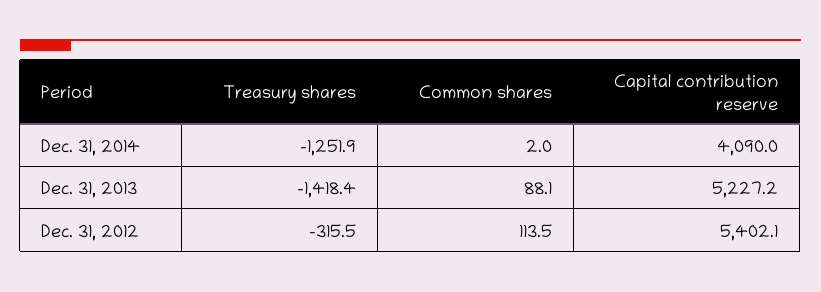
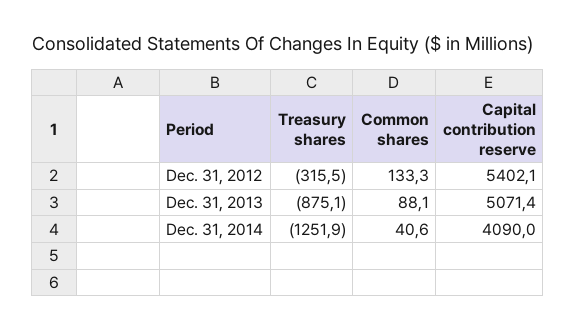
  {
    "Treasury shares": {
      "Dec. 31, 2014": -1251.9,
-     "Dec. 31, 2013": -1418.4,
+     "Dec. 31, 2013": -875.1,
      "Dec. 31, 2012": -315.5
    },
    "Common shares": {
-     "Dec. 31, 2014": 2,
+     "Dec. 31, 2014": 40.6,
      "Dec. 31, 2013": 88.1,
-     "Dec. 31, 2012": 113.5
+     "Dec. 31, 2012": 133.3
    },
    "Capital contribution reserve": {
      "Dec. 31, 2014": 4090,
-     "Dec. 31, 2013": 5227.2,
+     "Dec. 31, 2013": 5071.4,
      "Dec. 31, 2012": 5402.1
    }
  }

